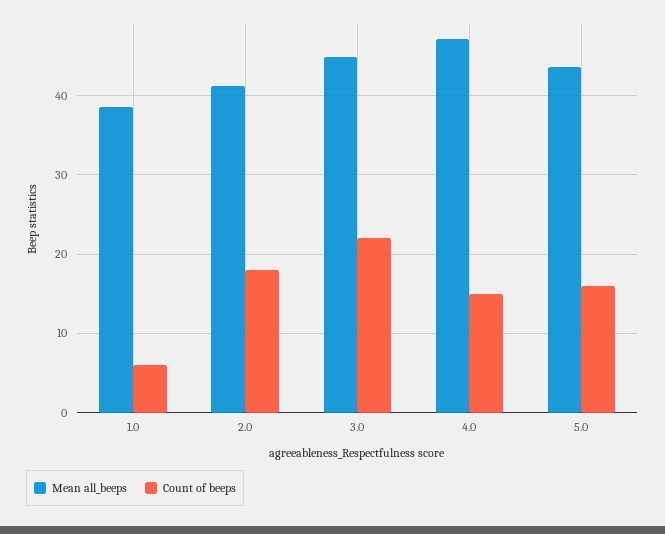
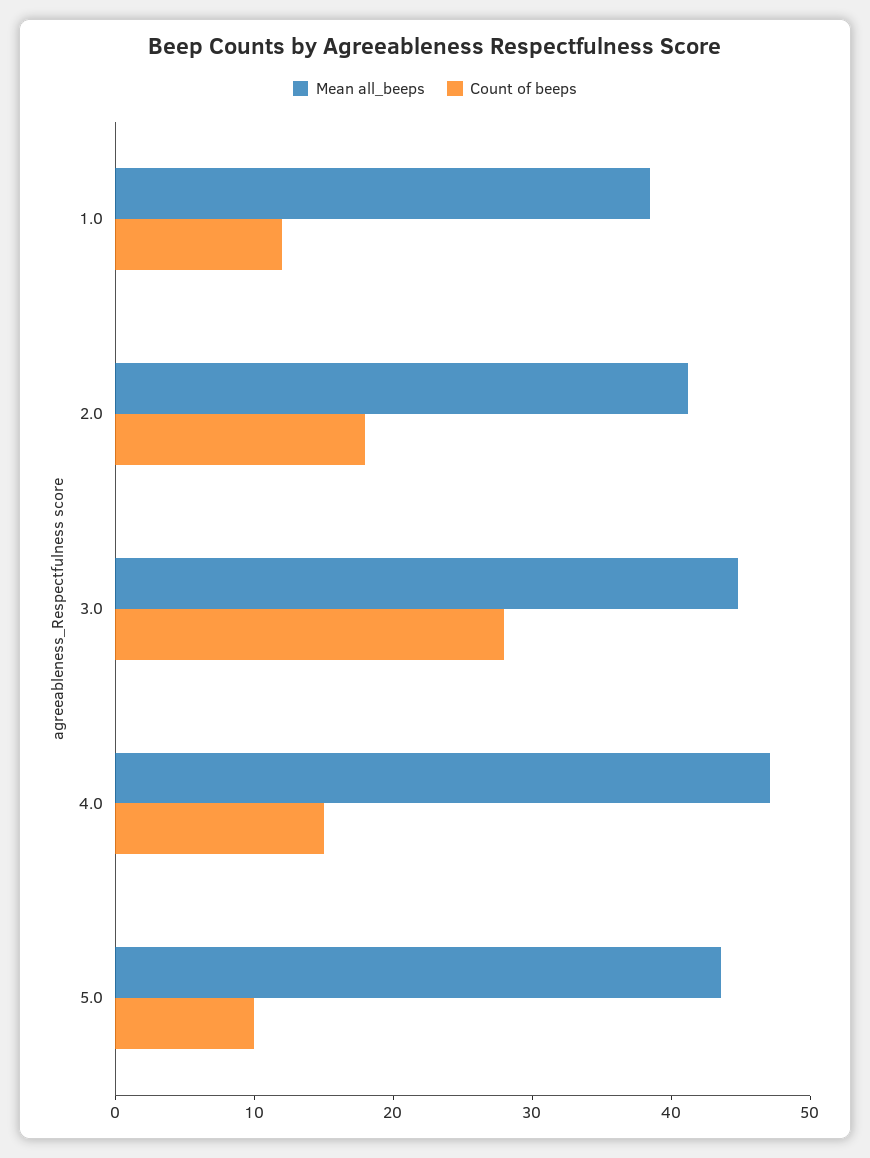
  {
    "Mean all_beeps": {
      "1.0": 39,
      "2.0": 41,
      "3.0": 45,
      "4.0": 47,
      "5.0": 44
    },
    "Count of beeps": {
-     "1.0": 6,
+     "1.0": 12,
      "2.0": 18,
-     "3.0": 22,
+     "3.0": 28,
      "4.0": 15,
-     "5.0": 16
+     "5.0": 10
    }
  }

